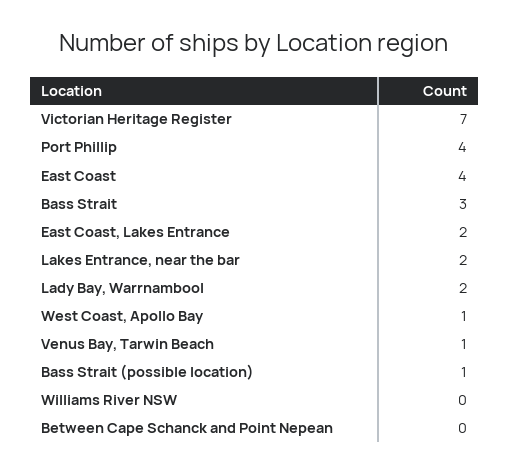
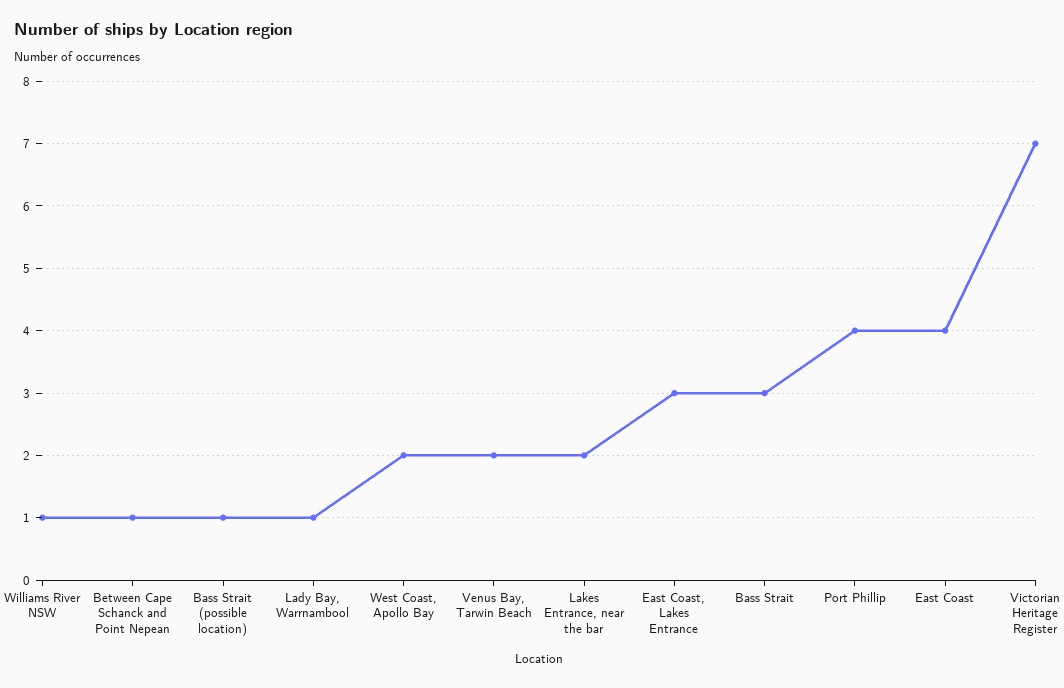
  {
    "Victorian Heritage Register": 7,
    "Port Phillip": 4,
    "East Coast": 4,
    "Bass Strait": 3,
-   "East Coast, Lakes Entrance": 2,
+   "East Coast, Lakes Entrance": 3,
    "Lakes Entrance, near the bar": 2,
-   "Lady Bay, Warrnambool": 2,
+   "Lady Bay, Warrnambool": 1,
-   "West Coast, Apollo Bay": 1,
+   "West Coast, Apollo Bay": 2,
-   "Venus Bay, Tarwin Beach": 1,
+   "Venus Bay, Tarwin Beach": 2,
    "Bass Strait (possible location)": 1,
-   "Williams River NSW": 0,
+   "Williams River NSW": 1,
-   "Between Cape Schanck and Point Nepean": 0
+   "Between Cape Schanck and Point Nepean": 1
  }

